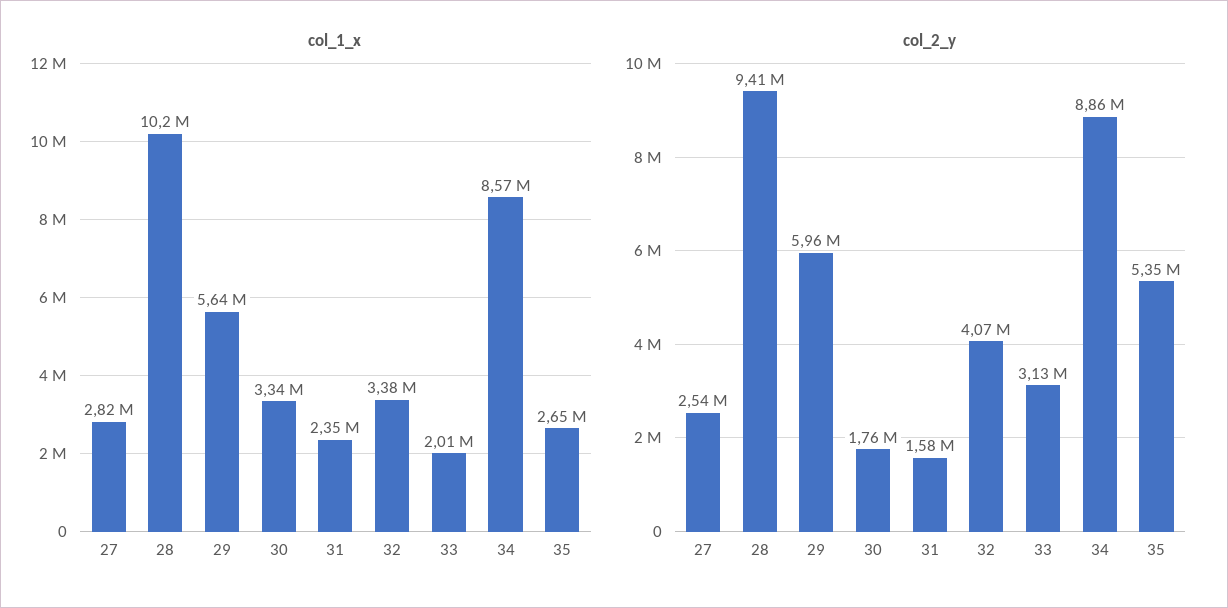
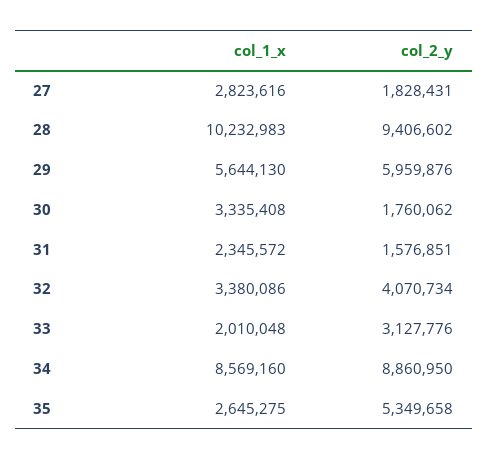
  {
    "col_1_x": {
      "27": 2823616,
      "28": 10232983,
      "29": 5644130,
      "30": 3335408,
      "31": 2345572,
      "32": 3380086,
      "33": 2010048,
      "34": 8569160,
      "35": 2645275
    },
    "col_2_y": {
-     "27": 2540000,
+     "27": 1828431,
      "28": 9406602,
      "29": 5959876,
      "30": 1760062,
      "31": 1576851,
      "32": 4070734,
      "33": 3127776,
      "34": 8860950,
      "35": 5349658
    }
  }

